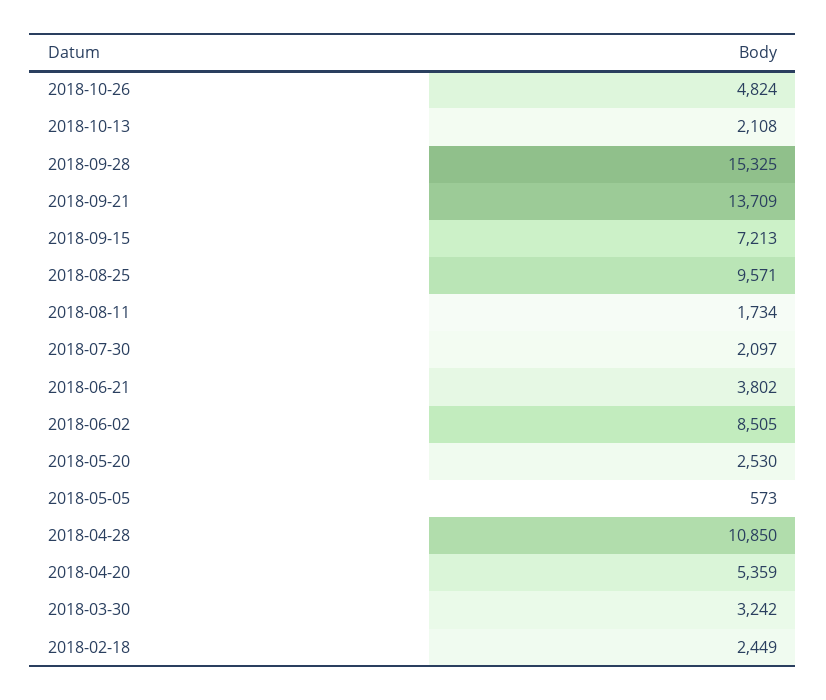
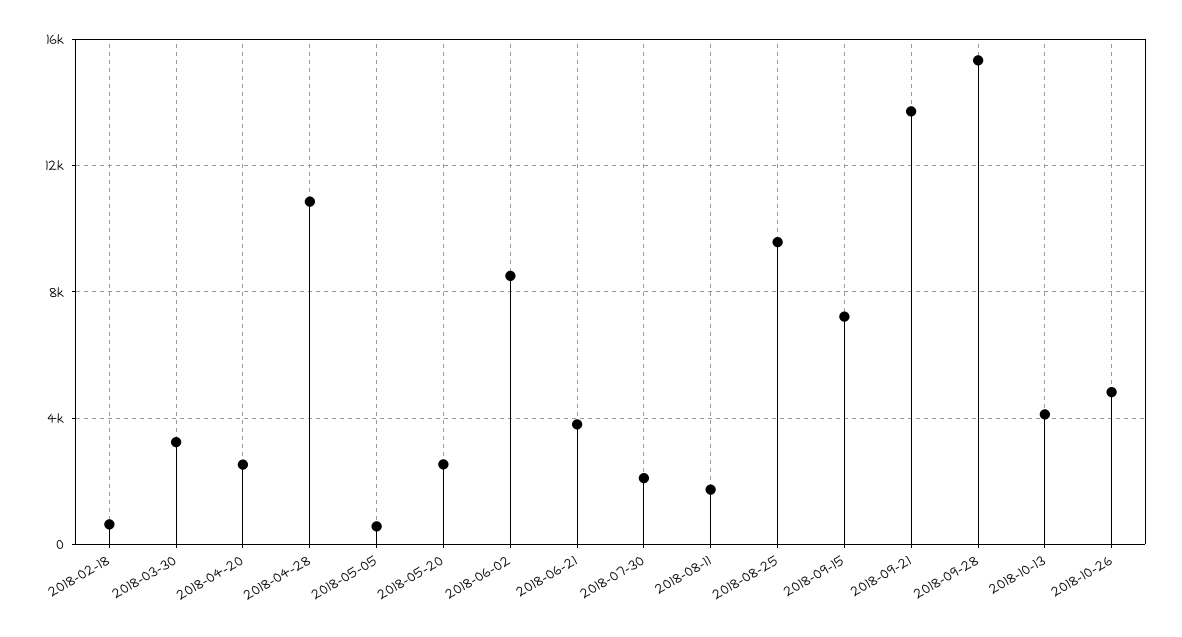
  {
    "2018-10-26": 4824,
-   "2018-10-13": 2108,
+   "2018-10-13": 4000,
    "2018-09-28": 15325,
    "2018-09-21": 13709,
    "2018-09-15": 7213,
    "2018-08-25": 9571,
    "2018-08-11": 1734,
    "2018-07-30": 2097,
    "2018-06-21": 3802,
    "2018-06-02": 8505,
    "2018-05-20": 2530,
    "2018-05-05": 573,
    "2018-04-28": 10850,
-   "2018-04-20": 5359,
+   "2018-04-20": 2500,
    "2018-03-30": 3242,
-   "2018-02-18": 2449
+   "2018-02-18": 500
  }

